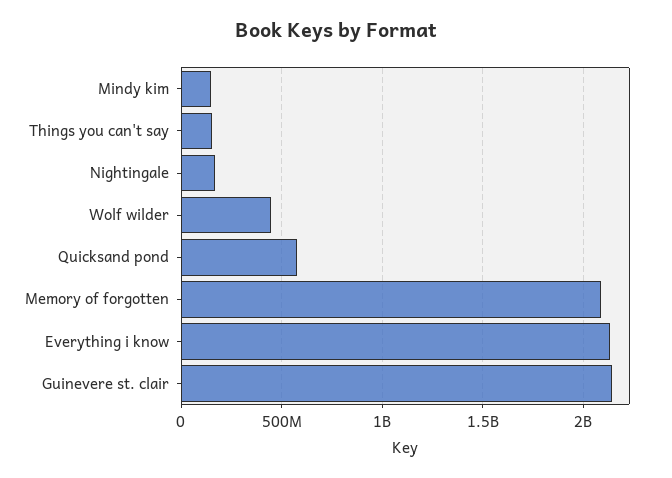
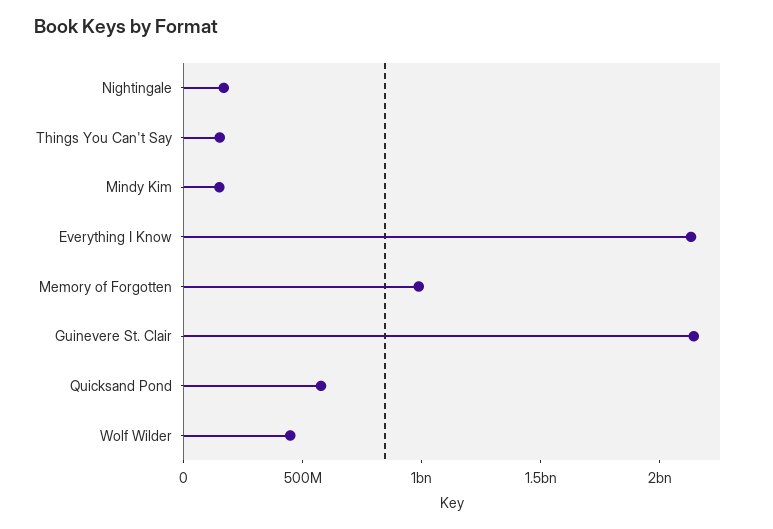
  {
    "Mindy kim": 150000000,
    "Things you can't say": 150000000,
    "Nightingale": 150000000,
    "Wolf wilder": 450000000,
    "Quicksand pond": 600000000,
-   "Memory of forgotten": 2100000000,
+   "Memory of forgotten": 1000000000,
    "Everything i know": 2150000000,
    "Guinevere st. clair": 2150000000
  }

